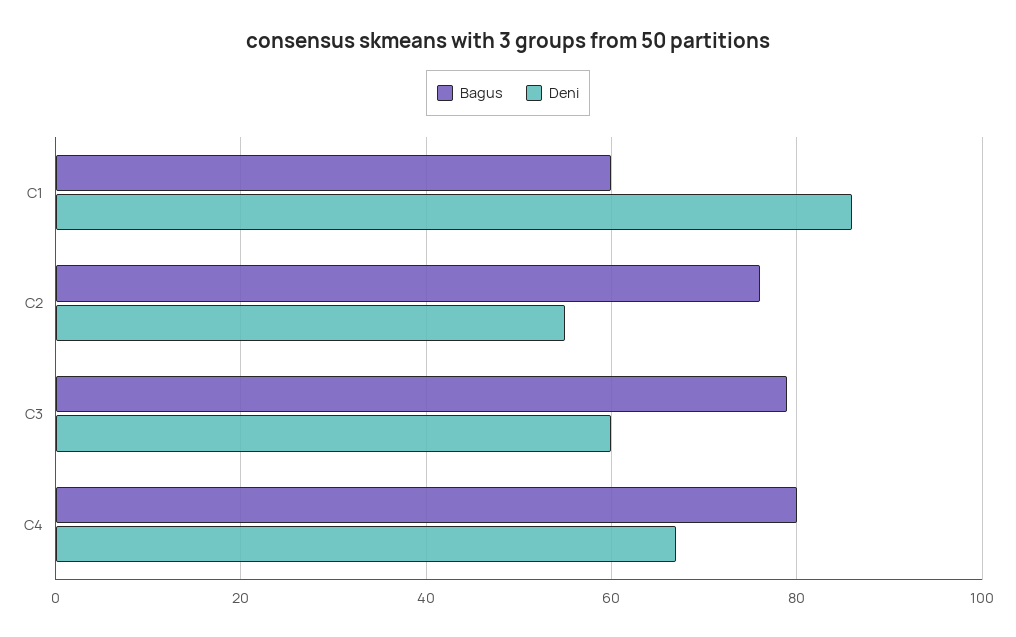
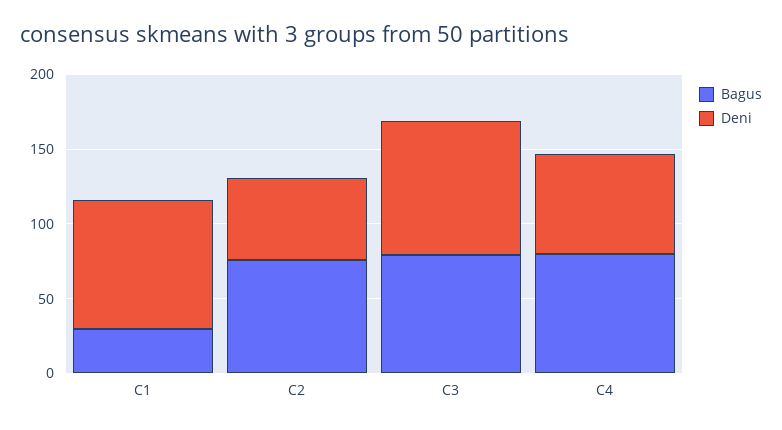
  {
    "Bagus": {
-     "C1": 60,
+     "C1": 30,
      "C2": 75,
      "C3": 80,
      "C4": 80
    },
    "Deni": {
      "C1": 85,
      "C2": 55,
-     "C3": 60,
+     "C3": 90,
      "C4": 65
    }
  }

